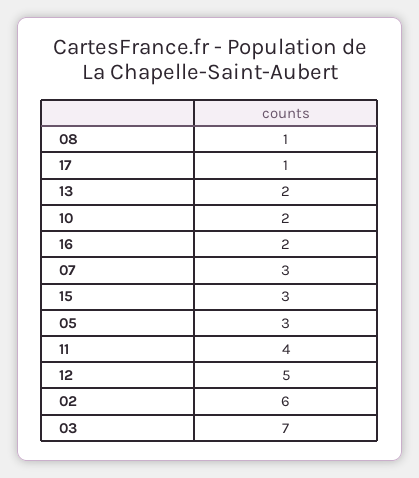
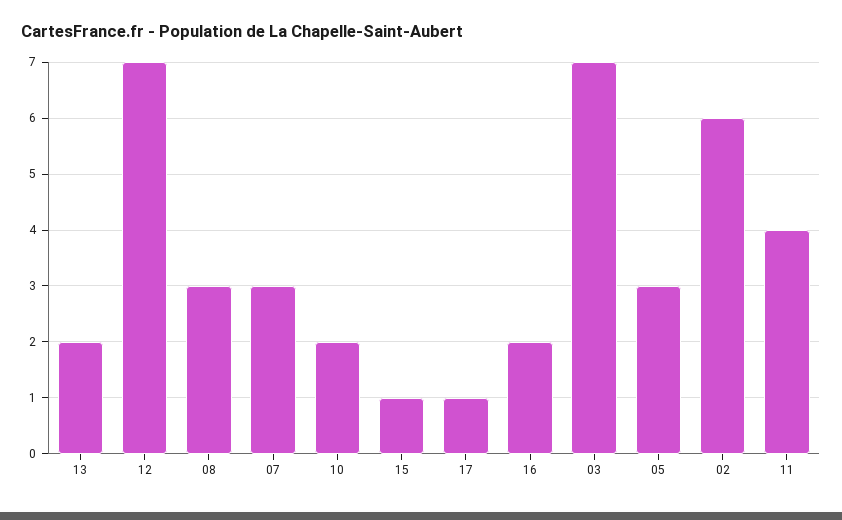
  {
-   "08": 1,
+   "08": 3,
    "17": 1,
    "13": 2,
    "10": 2,
    "16": 2,
    "07": 3,
-   "15": 3,
+   "15": 1,
    "05": 3,
    "11": 4,
-   "12": 5,
+   "12": 7,
    "02": 6,
    "03": 7
  }

